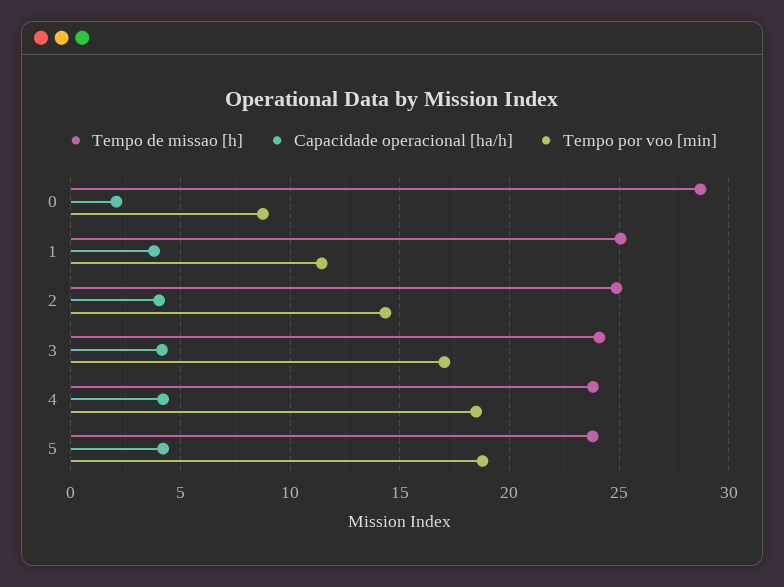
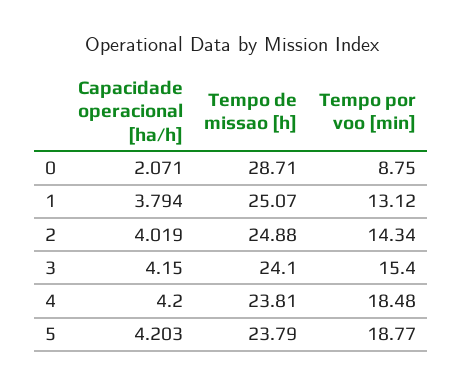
  {
    "Tempo de missao [h]": {
      "0": 28.71,
      "1": 25.07,
      "2": 24.88,
      "3": 24.1,
      "4": 23.81,
      "5": 23.79
    },
    "Capacidade operacional [ha/h]": {
      "0": 2.071,
      "1": 3.794,
      "2": 4.019,
      "3": 4.15,
      "4": 4.2,
      "5": 4.203
    },
    "Tempo por voo [min]": {
      "0": 8.75,
-     "1": 11.5,
+     "1": 13.12,
      "2": 14.34,
-     "3": 17,
+     "3": 15.4,
      "4": 18.48,
      "5": 18.77
    }
  }

